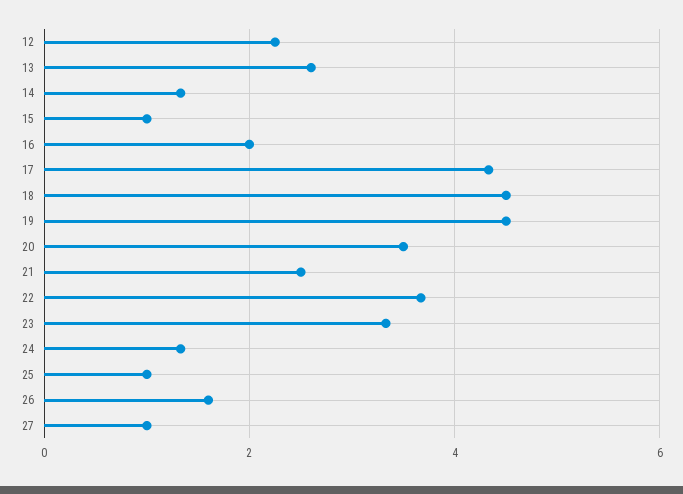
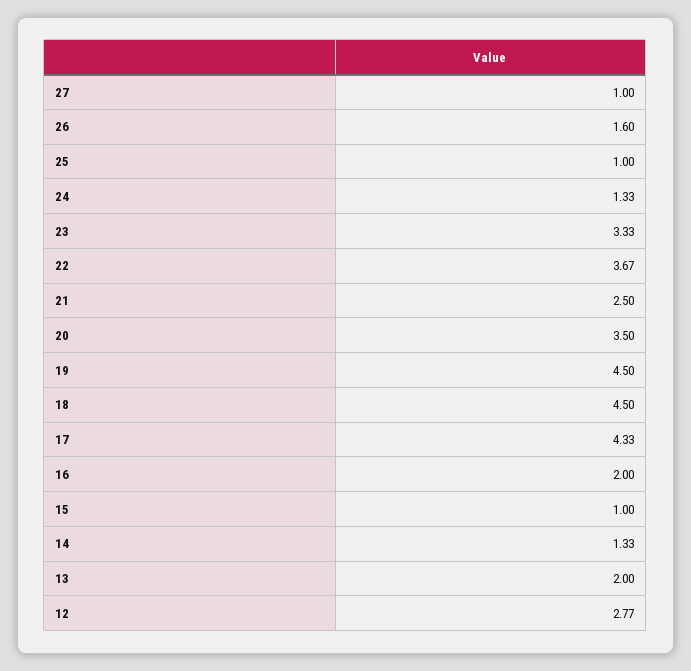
  {
-   "12": 2.2,
+   "12": 2.77,
-   "13": 2.6,
+   "13": 2,
    "14": 1.33,
    "15": 1,
    "16": 2,
    "17": 4.33,
    "18": 4.5,
    "19": 4.5,
    "20": 3.5,
    "21": 2.5,
    "22": 3.67,
    "23": 3.33,
    "24": 1.33,
    "25": 1,
    "26": 1.6,
    "27": 1
  }

